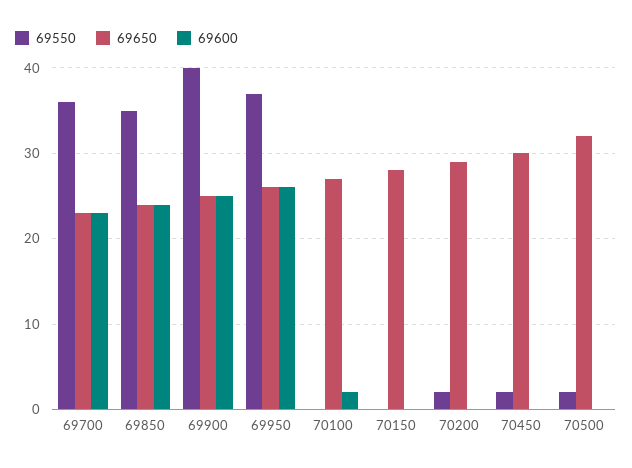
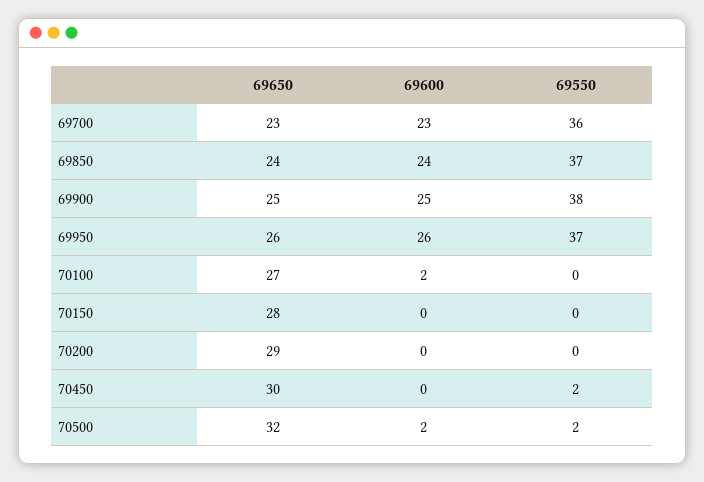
  {
    "69550": {
      "69700": 36,
-     "69850": 35,
+     "69850": 37,
-     "69900": 40,
+     "69900": 38,
      "69950": 37,
      "70100": 0,
      "70150": 0,
-     "70200": 2,
+     "70200": 0,
      "70450": 2,
      "70500": 2
    },
    "69650": {
      "69700": 23,
      "69850": 24,
      "69900": 25,
      "69950": 26,
      "70100": 27,
      "70150": 28,
      "70200": 29,
      "70450": 30,
      "70500": 32
    },
    "69600": {
      "69700": 23,
      "69850": 24,
      "69900": 25,
      "69950": 26,
      "70100": 2,
      "70150": 0,
      "70200": 0,
      "70450": 0,
-     "70500": 0
+     "70500": 2
    }
  }

